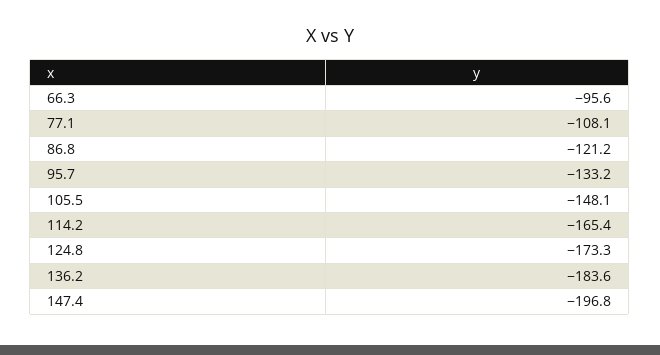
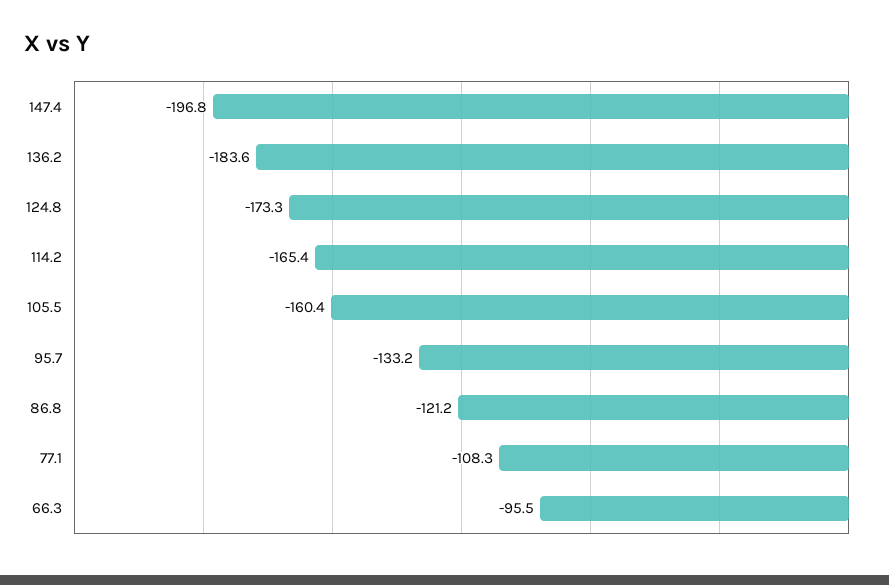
  {
-   "66.3": -95.6,
+   "66.3": -95.5,
-   "77.1": -108.1,
+   "77.1": -108.3,
    "86.8": -121.2,
    "95.7": -133.2,
-   "105.5": -148.1,
+   "105.5": -160.4,
    "114.2": -165.4,
    "124.8": -173.3,
    "136.2": -183.6,
    "147.4": -196.8
  }

